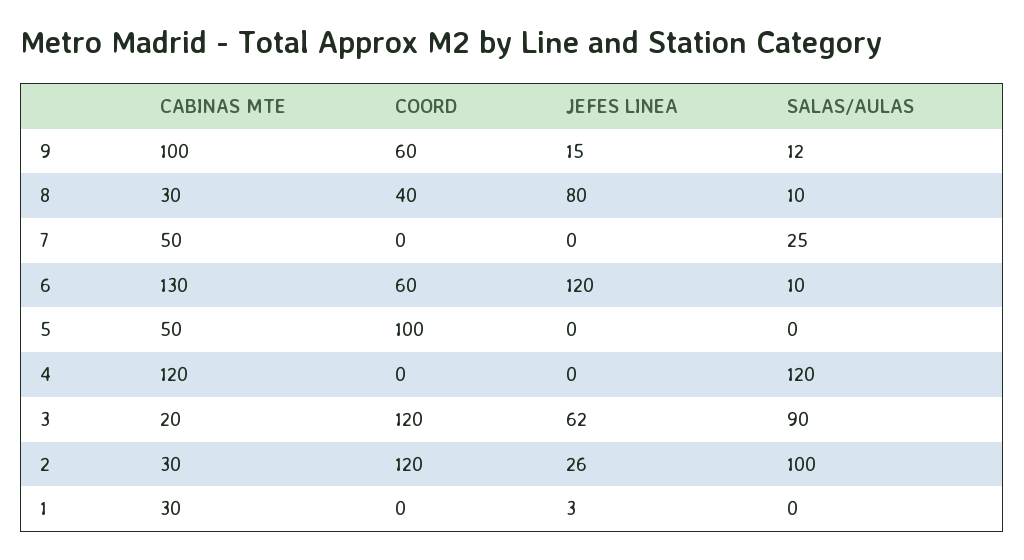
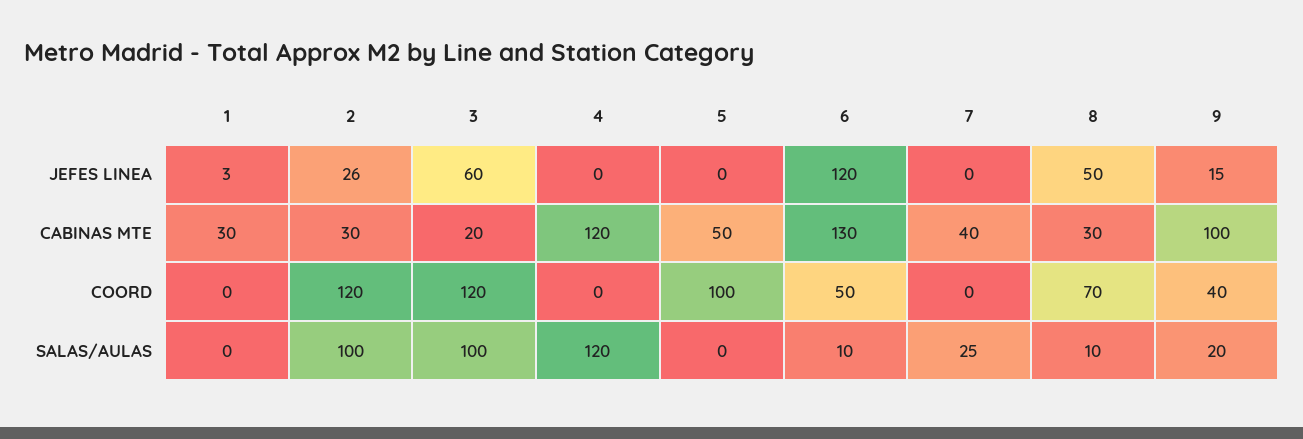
  {
    "CABINAS MTE": {
      "9": 100,
      "8": 30,
-     "7": 50,
+     "7": 40,
      "6": 130,
      "5": 50,
      "4": 120,
      "3": 20,
      "2": 30,
      "1": 30
    },
    "COORD": {
-     "9": 60,
+     "9": 40,
-     "8": 40,
+     "8": 70,
      "7": 0,
-     "6": 60,
+     "6": 50,
      "5": 100,
      "4": 0,
      "3": 120,
      "2": 120,
      "1": 0
    },
    "JEFES LINEA": {
      "9": 15,
-     "8": 80,
+     "8": 50,
      "7": 0,
      "6": 120,
      "5": 0,
      "4": 0,
-     "3": 62,
+     "3": 60,
      "2": 26,
      "1": 3
    },
    "SALAS/AULAS": {
-     "9": 12,
+     "9": 20,
      "8": 10,
      "7": 25,
      "6": 10,
      "5": 0,
      "4": 120,
-     "3": 90,
+     "3": 100,
      "2": 100,
      "1": 0
    }
  }

